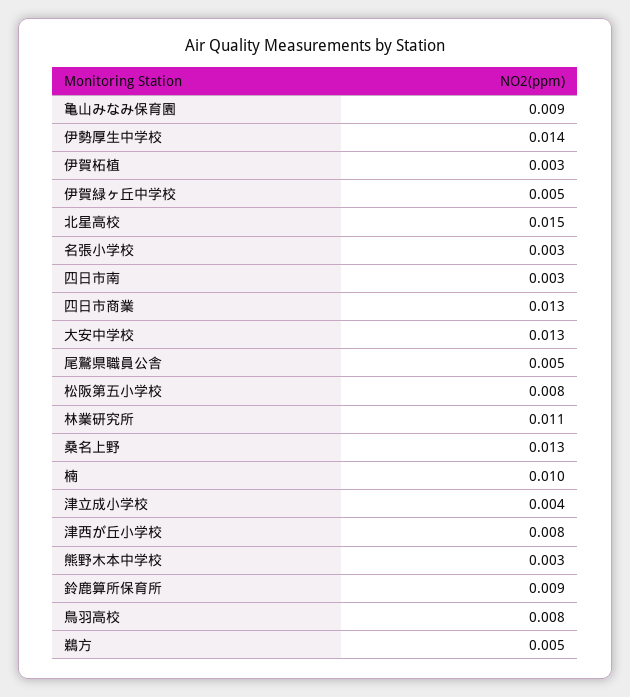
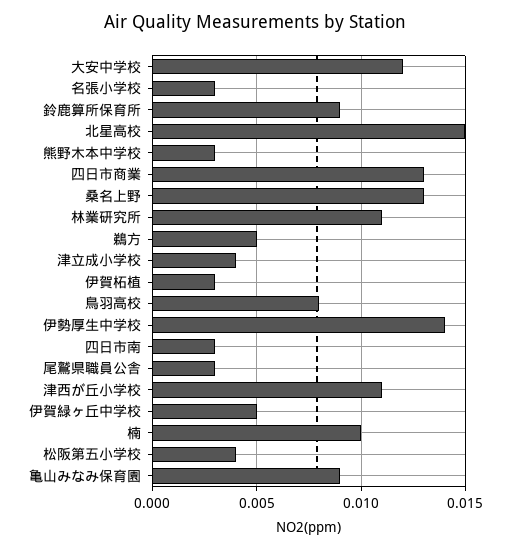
  {
    "亀山みなみ保育園": 0.009,
    "伊勢厚生中学校": 0.014,
    "伊賀柘植": 0.003,
    "伊賀緑ヶ丘中学校": 0.005,
    "北星高校": 0.015,
    "名張小学校": 0.003,
    "四日市南": 0.003,
    "四日市商業": 0.013,
-   "大安中学校": 0.013,
+   "大安中学校": 0.012,
-   "尾鷲県職員公舎": 0.005,
+   "尾鷲県職員公舎": 0.003,
-   "松阪第五小学校": 0.008,
+   "松阪第五小学校": 0.004,
    "林業研究所": 0.011,
    "桑名上野": 0.013,
    "楠": 0.01,
    "津立成小学校": 0.004,
-   "津西が丘小学校": 0.008,
+   "津西が丘小学校": 0.011,
    "熊野木本中学校": 0.003,
    "鈴鹿算所保育所": 0.009,
    "鳥羽高校": 0.008,
    "鵜方": 0.005
  }

